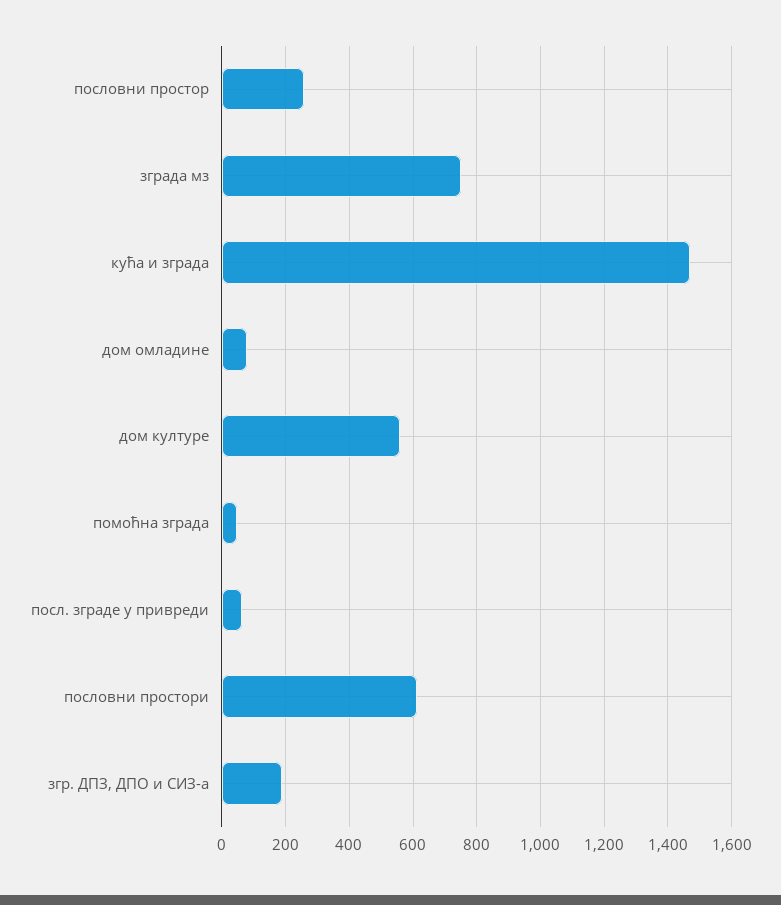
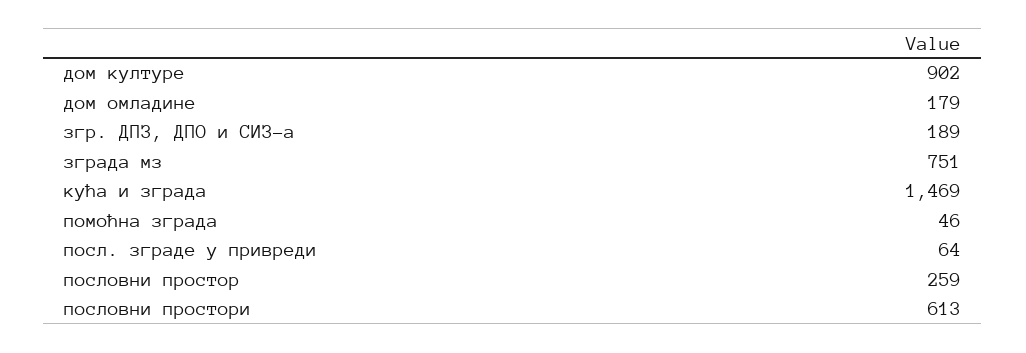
  {
    "пословни простор": 259,
    "зграда мз": 751,
    "кућа и зграда": 1469,
-   "дом омладине": 80,
+   "дом омладине": 179,
-   "дом културе": 560,
+   "дом културе": 902,
    "помоћна зграда": 46,
    "посл. зграде у привреди": 64,
    "пословни простори": 613,
    "згр. ДПЗ, ДПО и СИЗ-а": 189
  }

